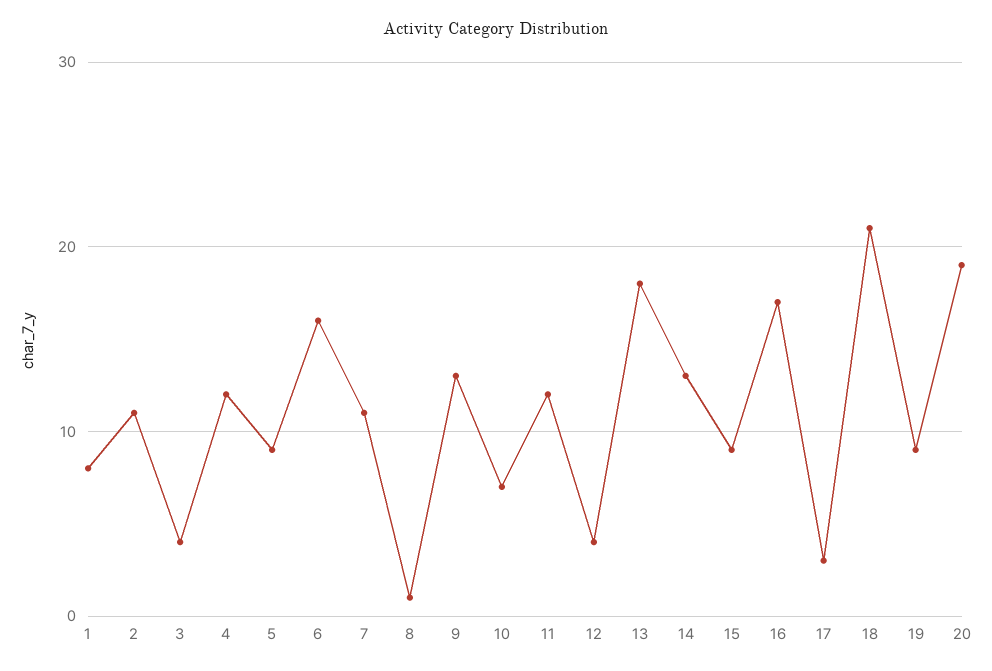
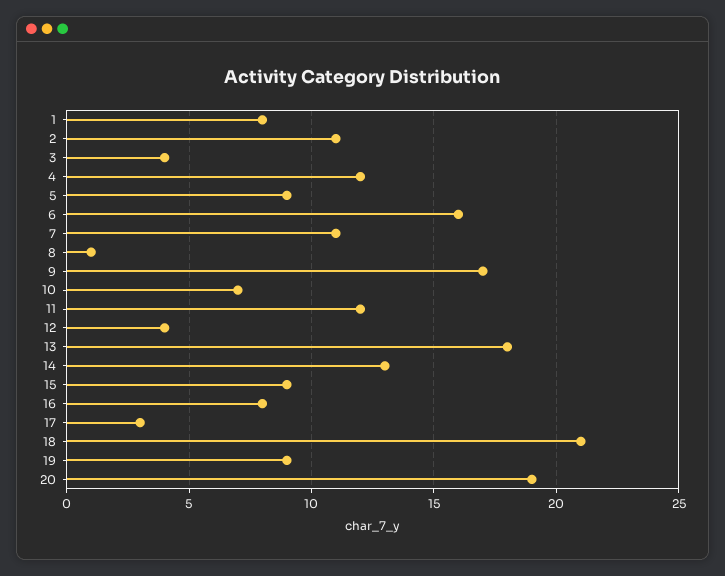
  {
    "1": 8,
    "2": 11,
    "3": 4,
    "4": 12,
    "5": 9,
    "6": 16,
    "7": 11,
    "8": 1,
-   "9": 13,
+   "9": 17,
    "10": 7,
    "11": 12,
    "12": 4,
    "13": 18,
    "14": 13,
    "15": 9,
-   "16": 17,
+   "16": 8,
    "17": 3,
    "18": 21,
    "19": 9,
    "20": 19
  }

